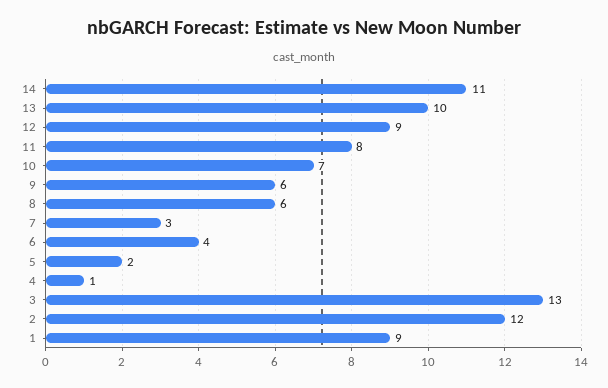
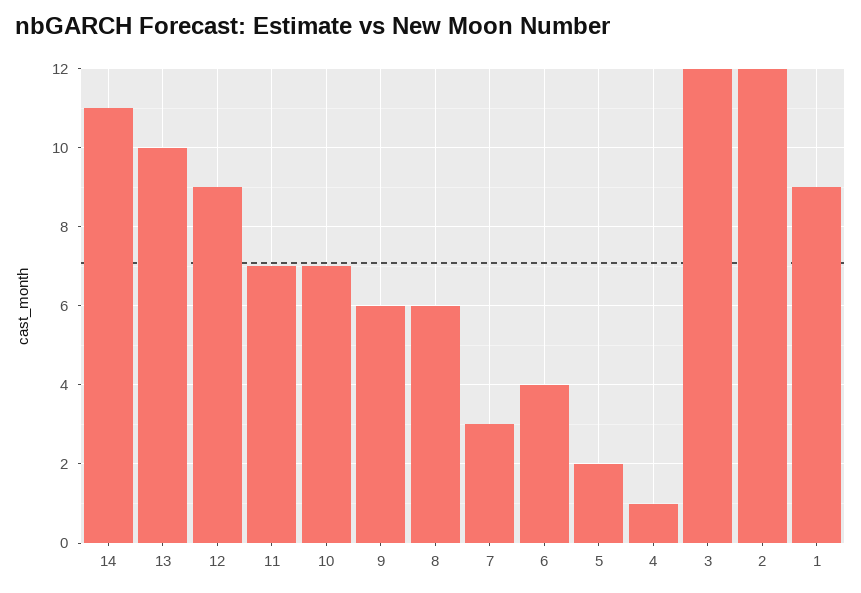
  {
    "14": 11,
    "13": 10,
    "12": 9,
-   "11": 8,
+   "11": 7,
    "10": 7,
    "9": 6,
    "8": 6,
    "7": 3,
    "6": 4,
    "5": 2,
    "4": 1,
-   "3": 13,
+   "3": 12,
    "2": 12,
    "1": 9
  }

